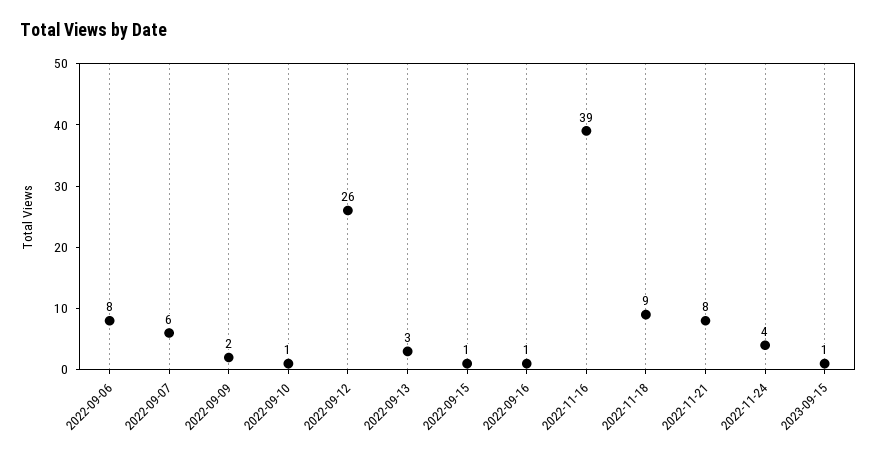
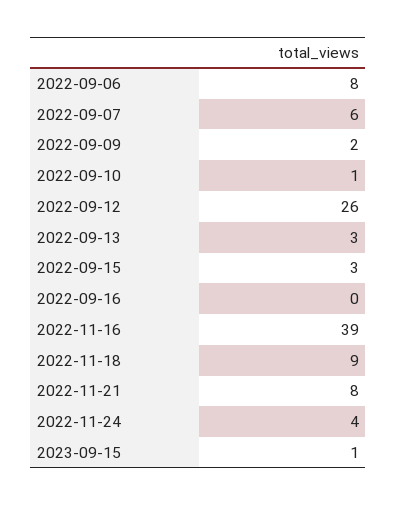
  {
    "2022-09-06": 8,
    "2022-09-07": 6,
    "2022-09-09": 2,
    "2022-09-10": 1,
    "2022-09-12": 26,
    "2022-09-13": 3,
-   "2022-09-15": 1,
+   "2022-09-15": 3,
-   "2022-09-16": 1,
+   "2022-09-16": 0,
    "2022-11-16": 39,
    "2022-11-18": 9,
    "2022-11-21": 8,
    "2022-11-24": 4,
    "2023-09-15": 1
  }

